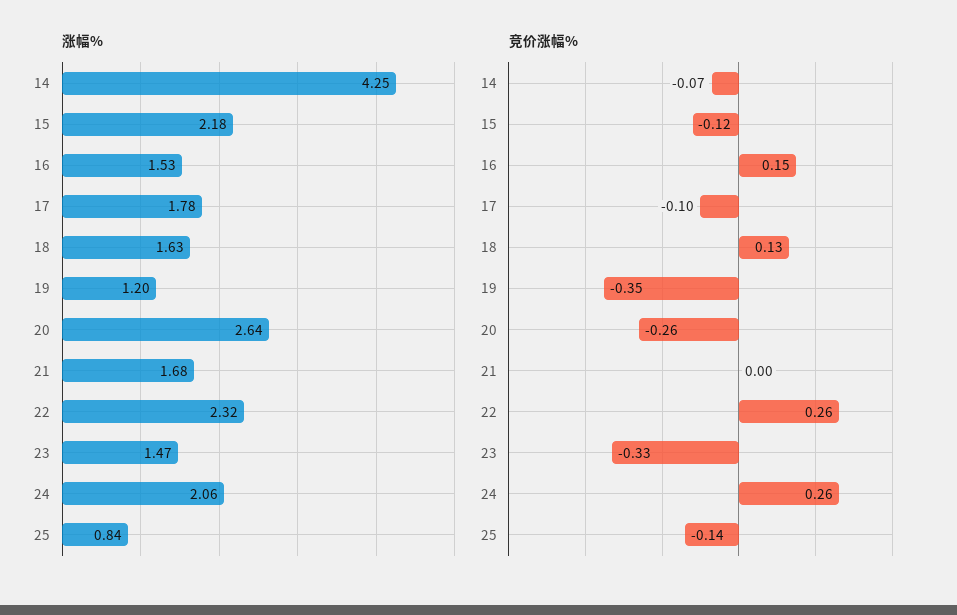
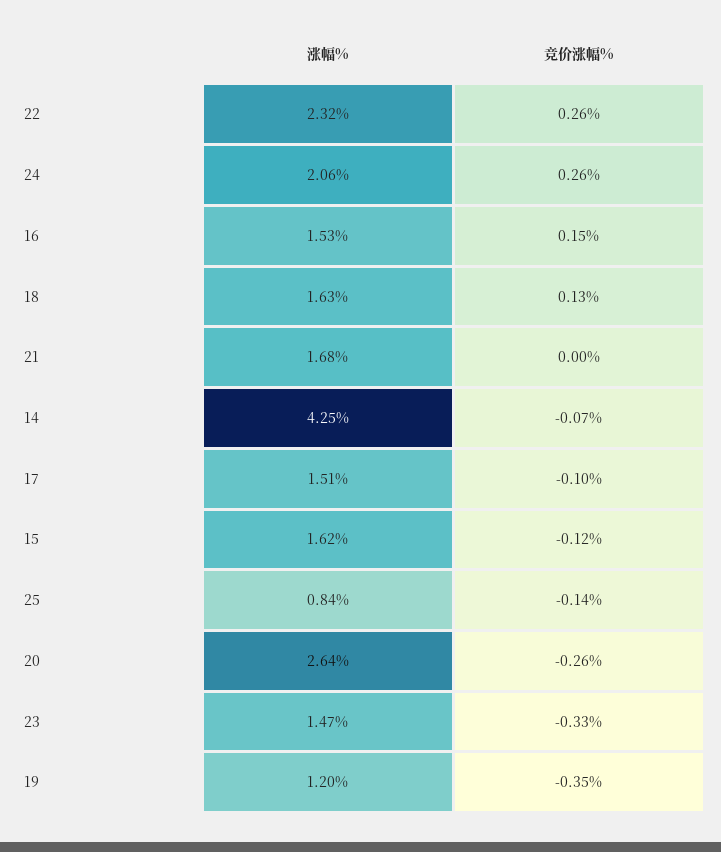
  {
    "涨幅%": {
      "14": 4.25,
-     "15": 2.18,
+     "15": 1.62,
      "16": 1.53,
-     "17": 1.78,
+     "17": 1.51,
      "18": 1.63,
      "19": 1.2,
      "20": 2.64,
      "21": 1.68,
      "22": 2.32,
      "23": 1.47,
      "24": 2.06,
      "25": 0.84
    },
    "竞价涨幅%": {
      "14": -0.07,
      "15": -0.12,
      "16": 0.15,
      "17": -0.1,
      "18": 0.13,
      "19": -0.35,
      "20": -0.26,
      "21": 0,
      "22": 0.26,
      "23": -0.33,
      "24": 0.26,
      "25": -0.14
    }
  }

